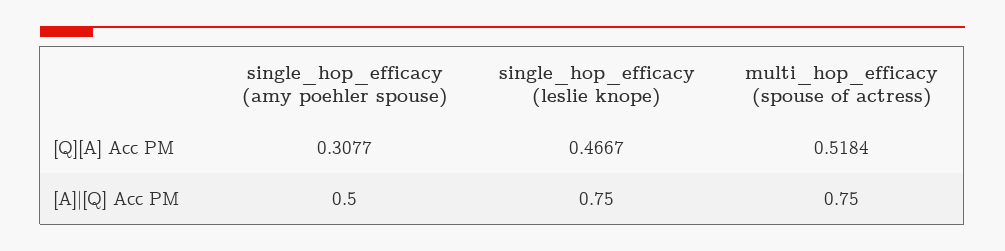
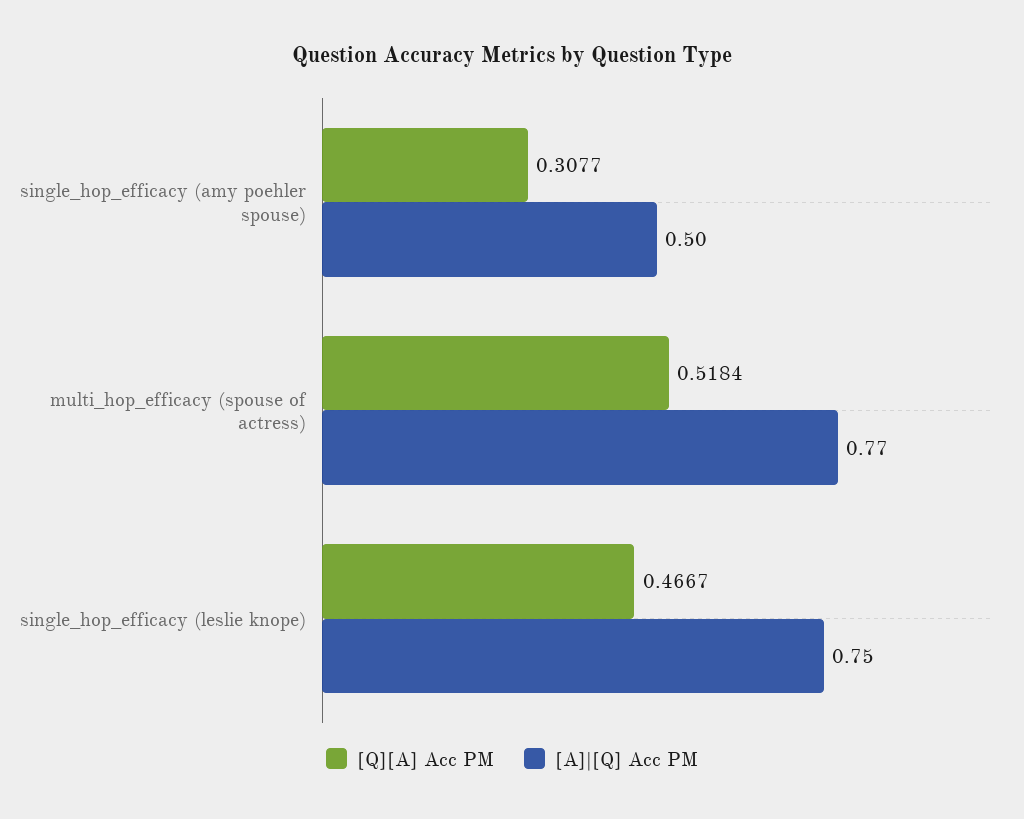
  {
    "[Q][A] Acc PM": {
      "single_hop_efficacy (amy poehler spouse)": 0.3077,
      "single_hop_efficacy (leslie knope)": 0.4667,
      "multi_hop_efficacy (spouse of actress)": 0.5184
    },
    "[A]|[Q] Acc PM": {
      "single_hop_efficacy (amy poehler spouse)": 0.5,
      "single_hop_efficacy (leslie knope)": 0.75,
-     "multi_hop_efficacy (spouse of actress)": 0.75
+     "multi_hop_efficacy (spouse of actress)": 0.77
    }
  }

